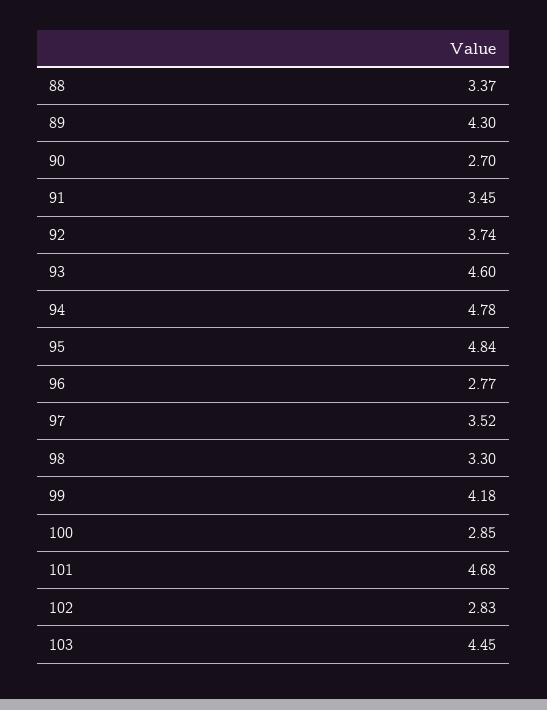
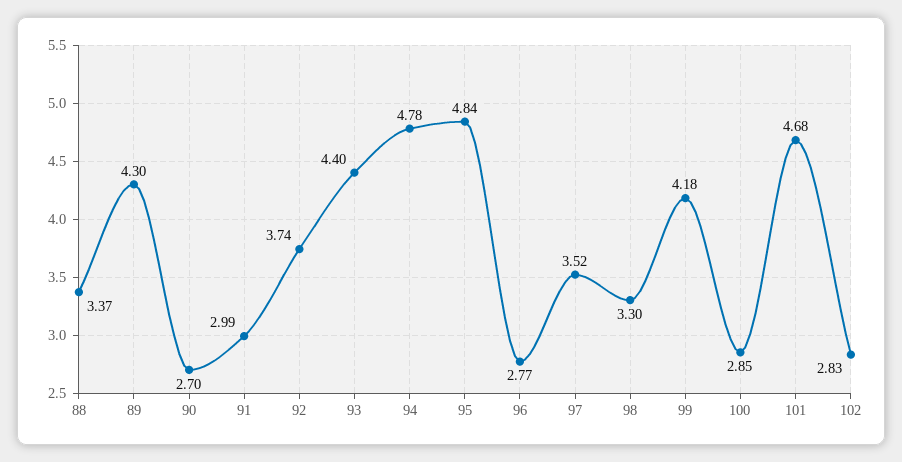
  {
    "88": 3.37,
    "89": 4.3,
    "90": 2.7,
-   "91": 3.45,
+   "91": 2.99,
    "92": 3.74,
-   "93": 4.6,
+   "93": 4.4,
    "94": 4.78,
    "95": 4.84,
    "96": 2.77,
    "97": 3.52,
    "98": 3.3,
    "99": 4.18,
    "100": 2.85,
    "101": 4.68,
-   "102": 2.83,
+   "102": 2.83
-   "103": 4.45
  }

